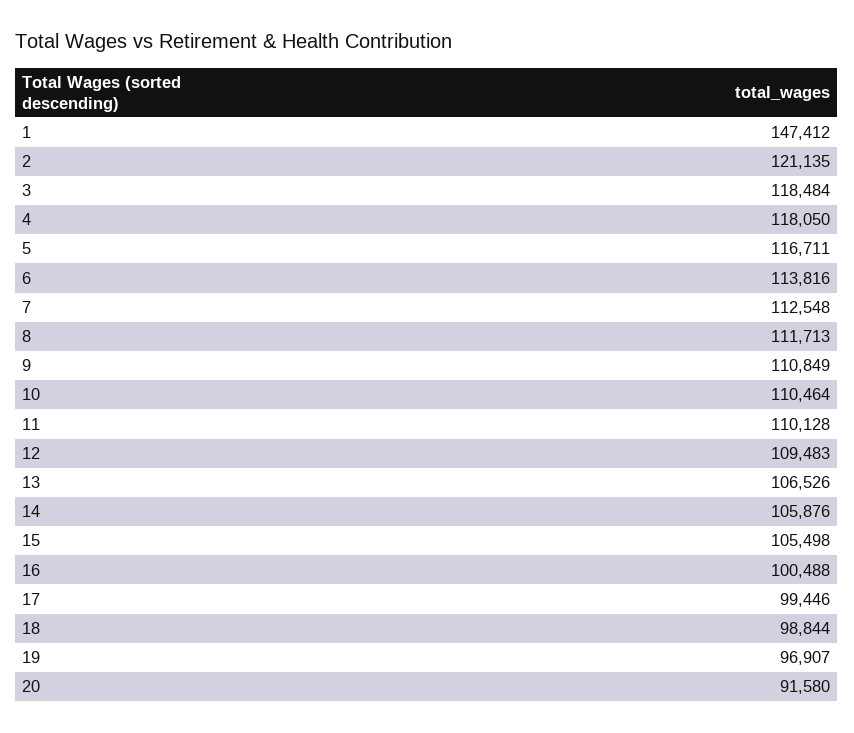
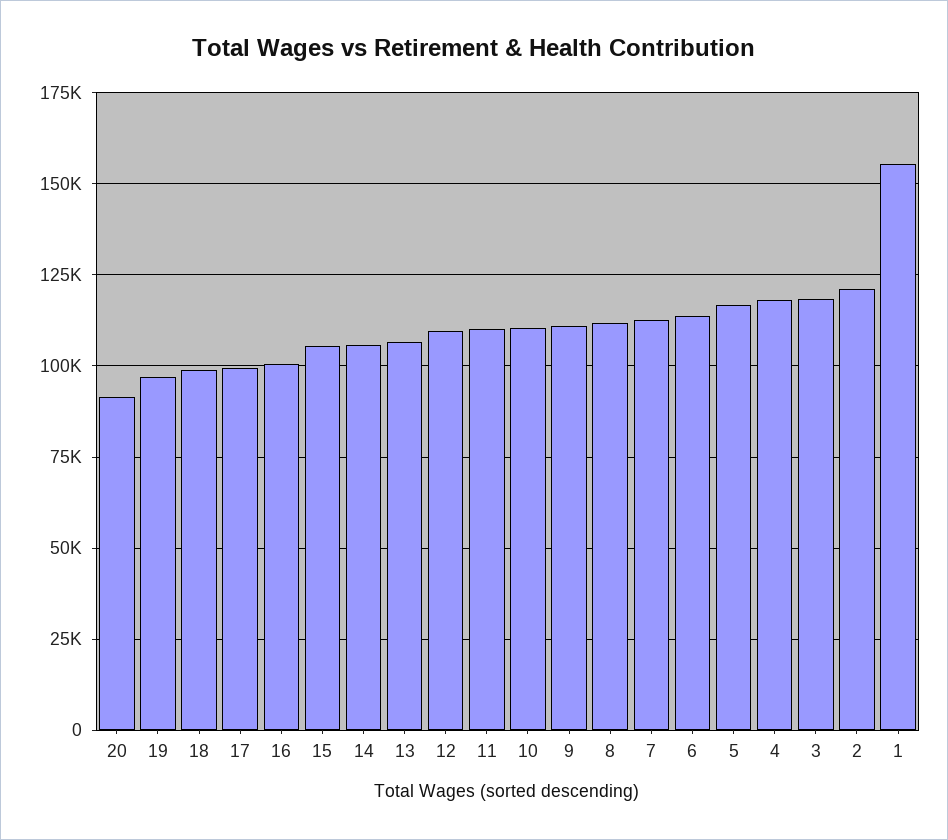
  {
-   "1": 147412,
+   "1": 155000,
    "2": 121135,
    "3": 118484,
    "4": 118050,
    "5": 116711,
    "6": 113816,
    "7": 112548,
    "8": 111713,
    "9": 110849,
    "10": 110464,
    "11": 110128,
    "12": 109483,
    "13": 106526,
    "14": 105876,
    "15": 105498,
    "16": 100488,
    "17": 99446,
    "18": 98844,
    "19": 96907,
    "20": 91580
  }

